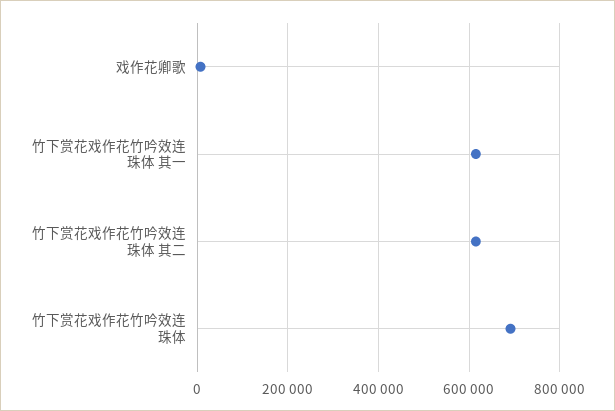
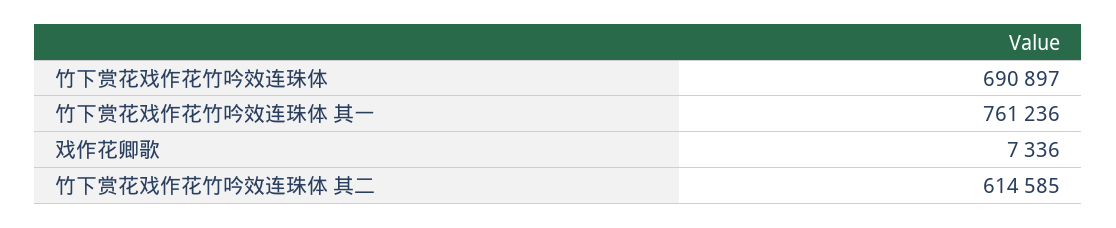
  {
    "戏作花卿歌": 7336,
-   "竹下赏花戏作花竹吟效连珠体 其一": 620000,
+   "竹下赏花戏作花竹吟效连珠体 其一": 761236,
    "竹下赏花戏作花竹吟效连珠体 其二": 614585,
    "竹下赏花戏作花竹吟效连珠体": 690897
  }

